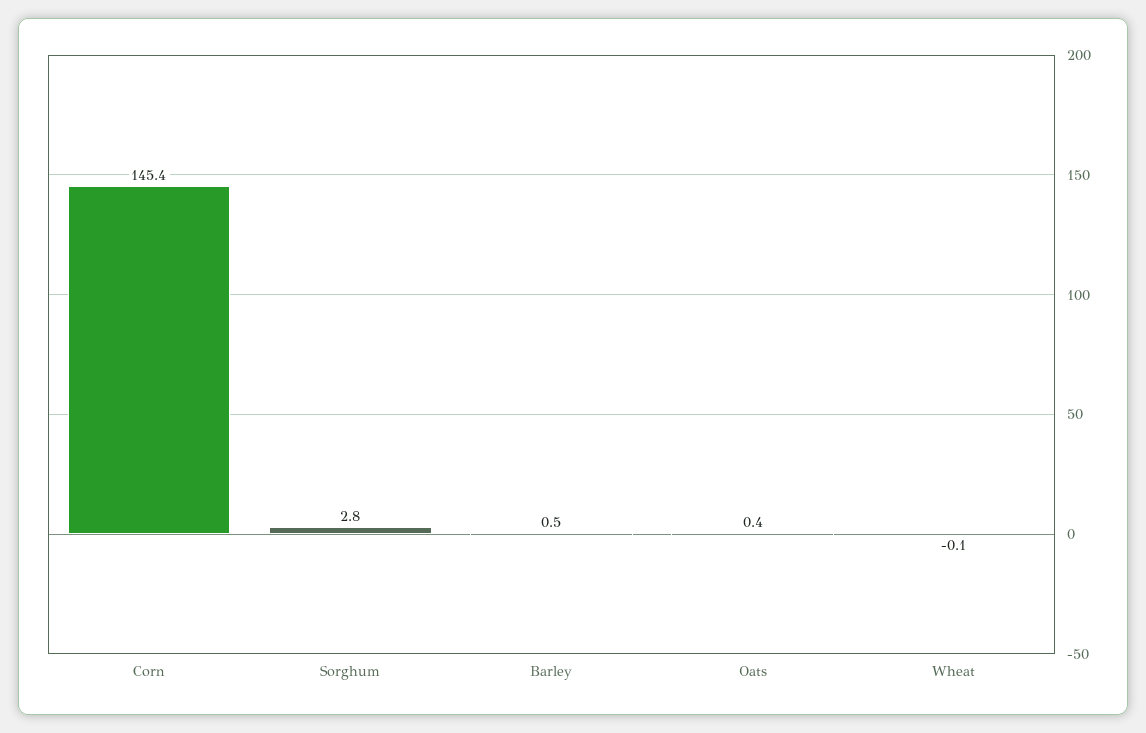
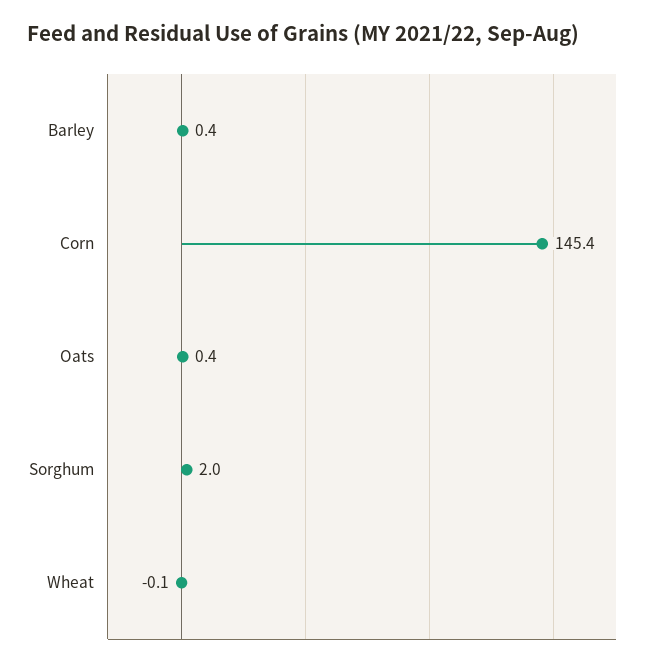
  {
    "Corn": 145.4,
-   "Sorghum": 2.8,
+   "Sorghum": 2,
-   "Barley": 0.5,
+   "Barley": 0.4,
    "Oats": 0.4,
    "Wheat": -0.1
  }

